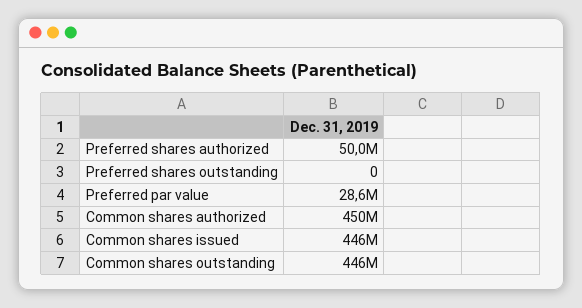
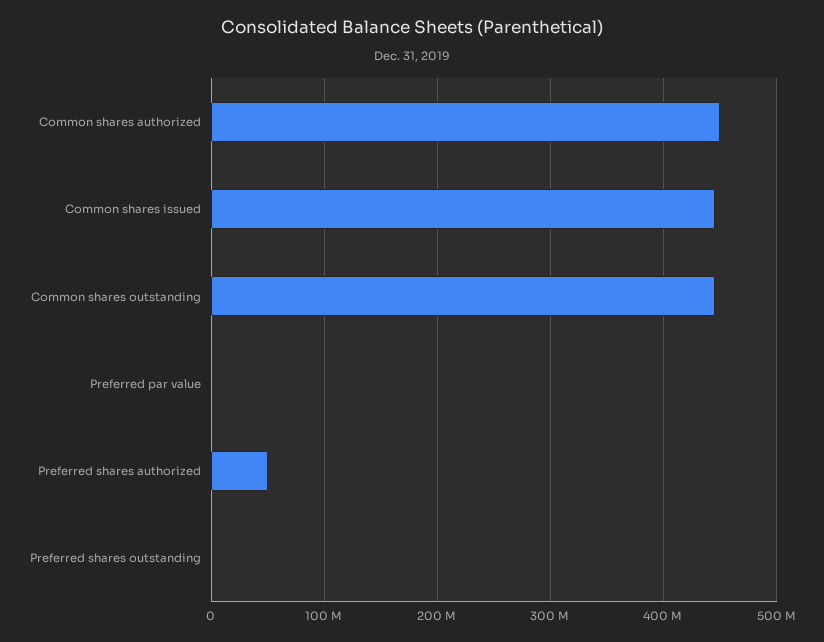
  {
    "Preferred shares authorized": 50000000,
    "Preferred shares outstanding": 0,
-   "Preferred par value": 28600000,
+   "Preferred par value": 0,
    "Common shares authorized": 450000000,
    "Common shares issued": 446000000,
    "Common shares outstanding": 446000000
  }

